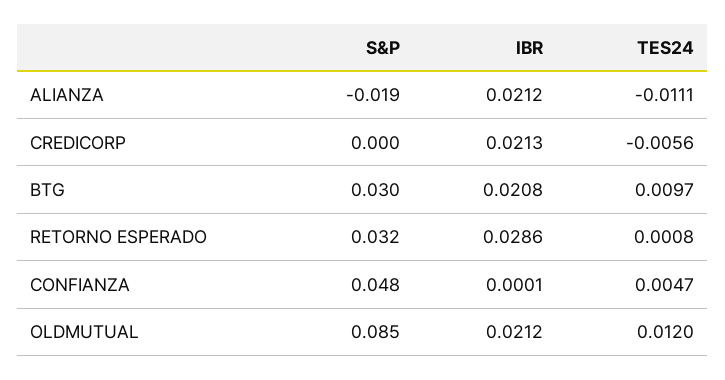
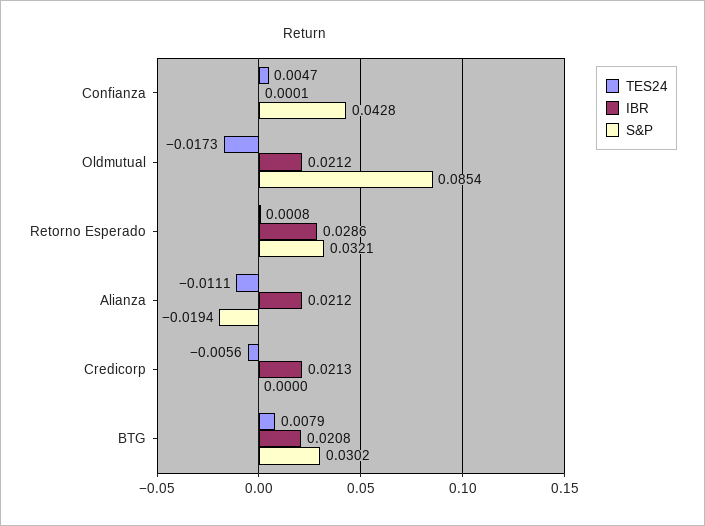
  {
    "S&P": {
      "ALIANZA": -0.0194,
      "CREDICORP": 0,
      "BTG": 0.0302,
      "RETORNO ESPERADO": 0.0321,
-     "CONFIANZA": 0.048,
+     "CONFIANZA": 0.0428,
      "OLDMUTUAL": 0.0854
    },
    "IBR": {
      "ALIANZA": 0.0212,
      "CREDICORP": 0.0213,
      "BTG": 0.0208,
      "RETORNO ESPERADO": 0.0286,
      "CONFIANZA": 0.0001,
      "OLDMUTUAL": 0.0212
    },
    "TES24": {
      "ALIANZA": -0.0111,
      "CREDICORP": -0.0056,
-     "BTG": 0.0097,
+     "BTG": 0.0079,
      "RETORNO ESPERADO": 0.0008,
      "CONFIANZA": 0.0047,
-     "OLDMUTUAL": 0.012
+     "OLDMUTUAL": -0.0173
    }
  }

